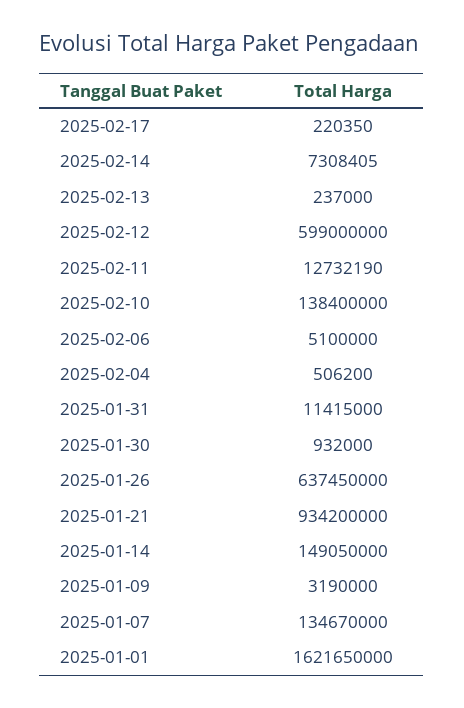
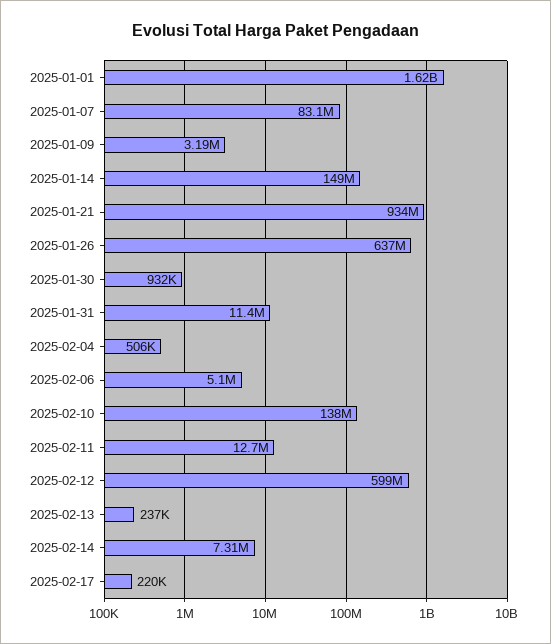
  {
    "2025-02-17": 220350,
    "2025-02-14": 7308405,
    "2025-02-13": 237000,
    "2025-02-12": 599000000,
    "2025-02-11": 12732190,
    "2025-02-10": 138400000,
    "2025-02-06": 5100000,
    "2025-02-04": 506200,
    "2025-01-31": 11415000,
    "2025-01-30": 932000,
    "2025-01-26": 637450000,
    "2025-01-21": 934200000,
    "2025-01-14": 149050000,
    "2025-01-09": 3190000,
-   "2025-01-07": 134670000,
+   "2025-01-07": 83100000,
    "2025-01-01": 1621650000
  }

